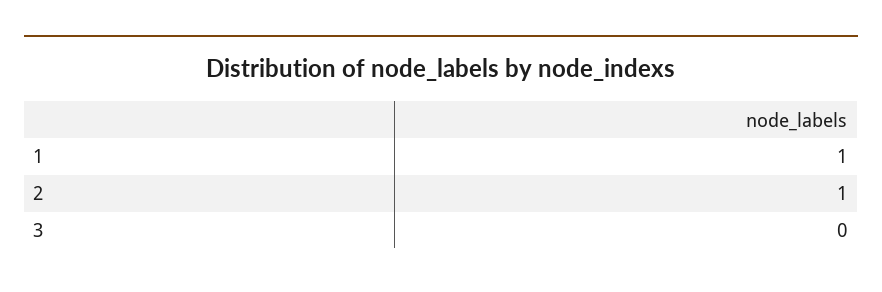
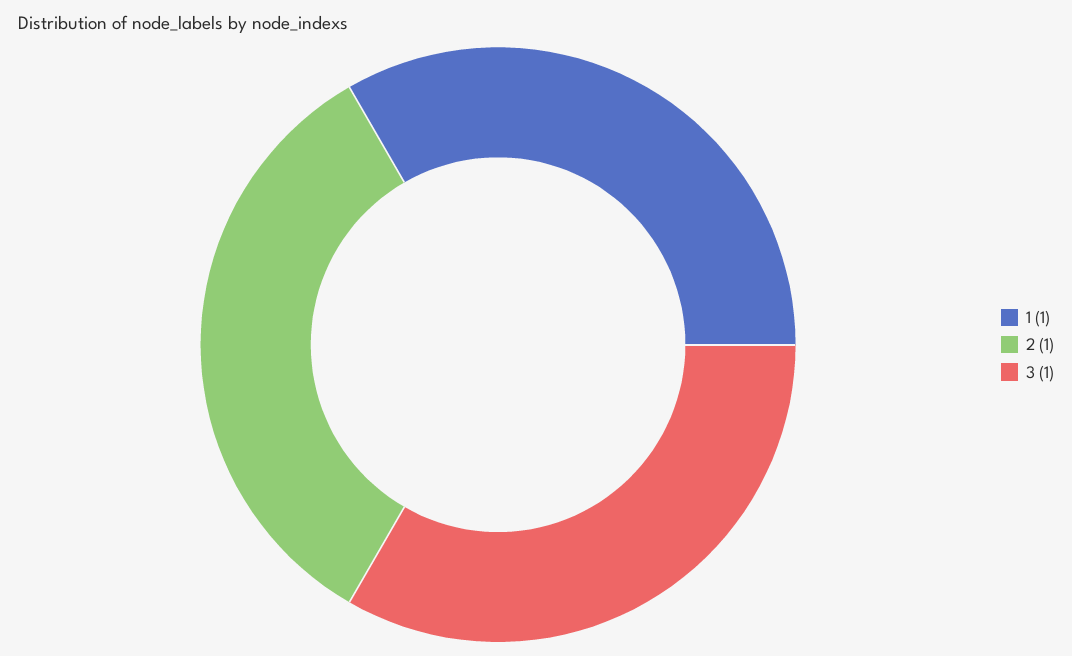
  {
    "1": 1,
    "2": 1,
-   "3": 0
+   "3": 1
  }

